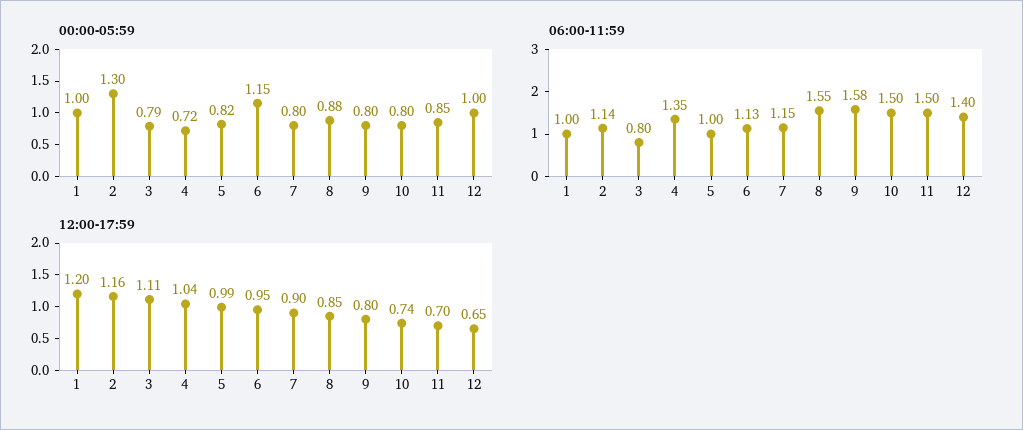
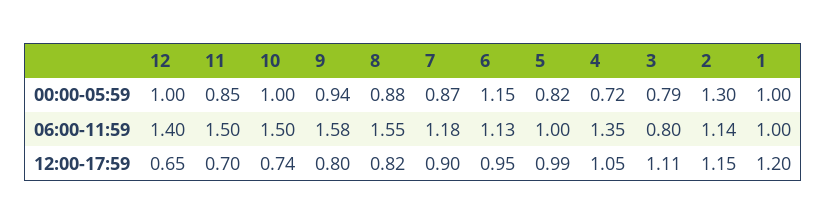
  {
    "00:00-05:59": {
      "1": 1,
      "2": 1.3,
      "3": 0.79,
      "4": 0.72,
      "5": 0.82,
      "6": 1.15,
-     "7": 0.8,
+     "7": 0.87,
      "8": 0.88,
-     "9": 0.8,
+     "9": 0.94,
-     "10": 0.8,
+     "10": 1,
      "11": 0.85,
      "12": 1
    },
    "06:00-11:59": {
      "1": 1,
      "2": 1.14,
      "3": 0.8,
      "4": 1.35,
      "5": 1,
      "6": 1.13,
-     "7": 1.15,
+     "7": 1.18,
      "8": 1.55,
      "9": 1.58,
      "10": 1.5,
      "11": 1.5,
      "12": 1.4
    },
    "12:00-17:59": {
      "1": 1.2,
-     "2": 1.16,
+     "2": 1.15,
      "3": 1.11,
-     "4": 1.04,
+     "4": 1.05,
      "5": 0.99,
      "6": 0.95,
      "7": 0.9,
-     "8": 0.85,
+     "8": 0.82,
      "9": 0.8,
      "10": 0.74,
      "11": 0.7,
      "12": 0.65
    }
  }

